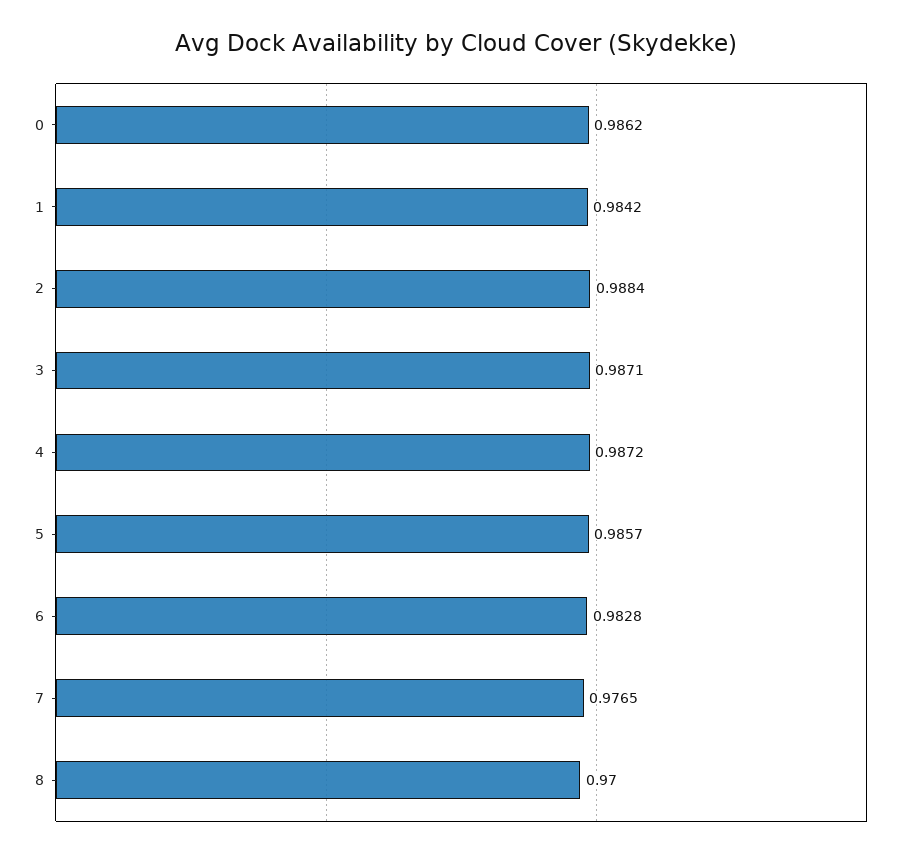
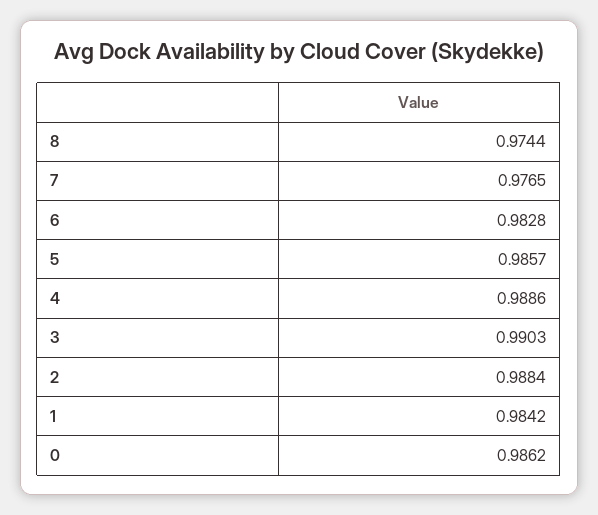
  {
    "0": 0.9862,
    "1": 0.9842,
    "2": 0.9884,
-   "3": 0.9871,
+   "3": 0.9903,
-   "4": 0.9872,
+   "4": 0.9886,
    "5": 0.9857,
    "6": 0.9828,
    "7": 0.9765,
-   "8": 0.97
+   "8": 0.9744
  }

